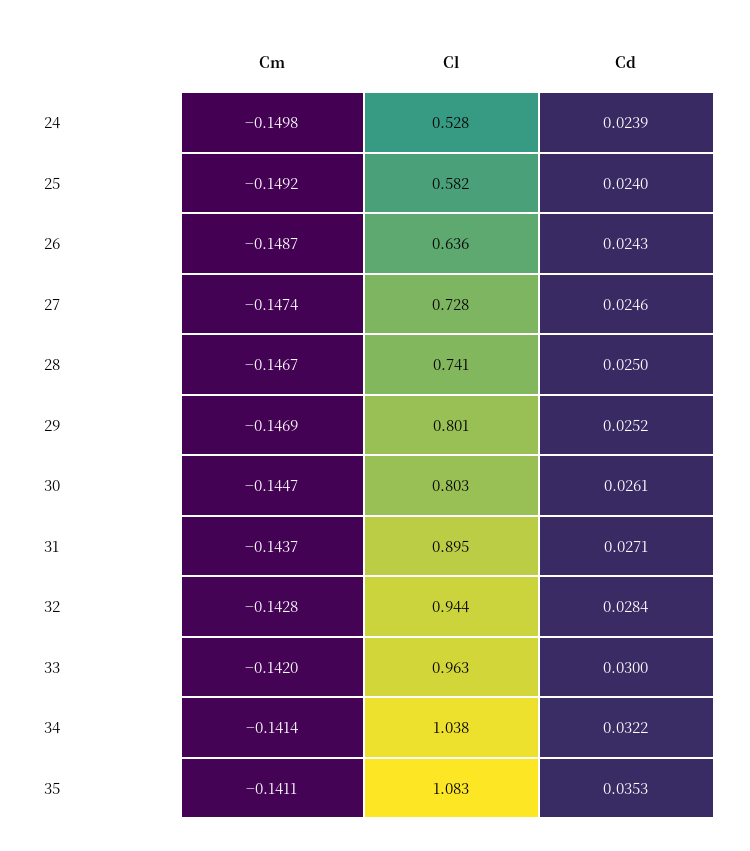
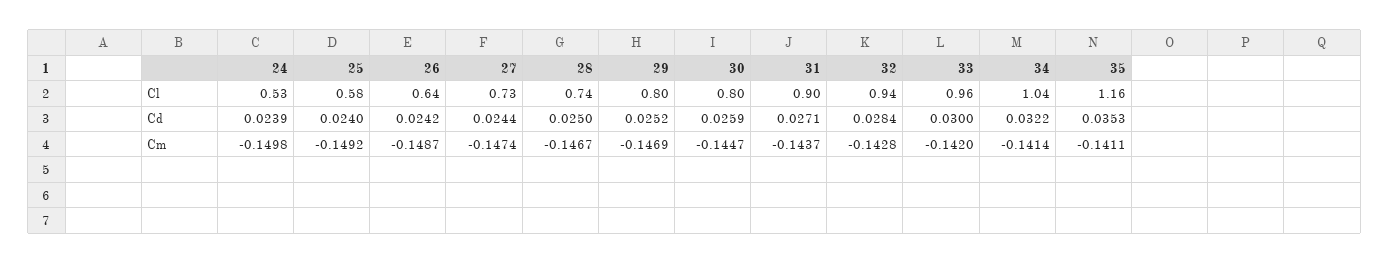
  {
    "Cm": {
      "24": -0.1498,
      "25": -0.1492,
      "26": -0.1487,
      "27": -0.1474,
      "28": -0.1467,
      "29": -0.1469,
      "30": -0.1447,
      "31": -0.1437,
      "32": -0.1428,
      "33": -0.142,
      "34": -0.1414,
      "35": -0.1411
    },
    "Cl": {
      "24": 0.528,
      "25": 0.582,
      "26": 0.636,
      "27": 0.728,
      "28": 0.741,
      "29": 0.801,
      "30": 0.803,
      "31": 0.895,
      "32": 0.944,
      "33": 0.963,
      "34": 1.038,
-     "35": 1.083
+     "35": 1.16
    },
    "Cd": {
      "24": 0.0239,
      "25": 0.024,
-     "26": 0.0243,
+     "26": 0.0242,
-     "27": 0.0246,
+     "27": 0.0244,
      "28": 0.025,
      "29": 0.0252,
-     "30": 0.0261,
+     "30": 0.0259,
      "31": 0.0271,
      "32": 0.0284,
      "33": 0.03,
      "34": 0.0322,
      "35": 0.0353
    }
  }

